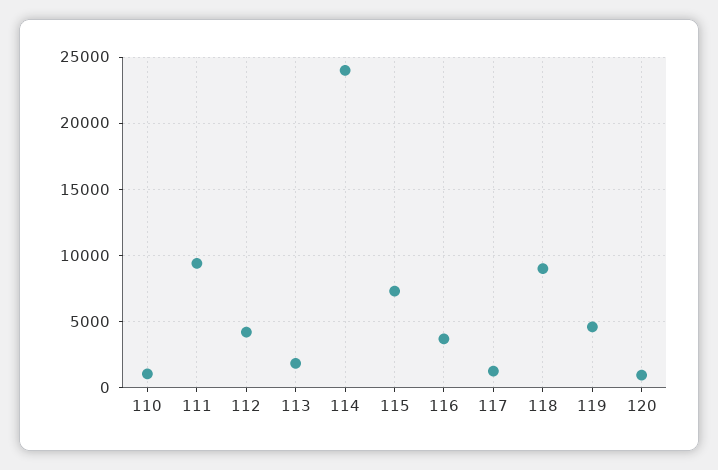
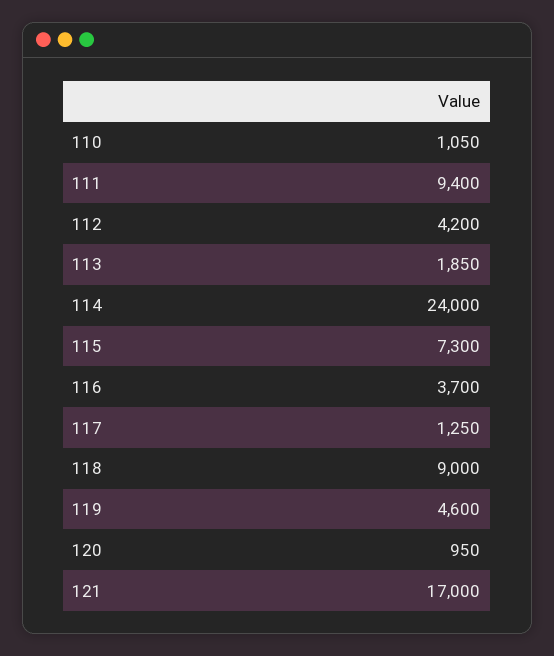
  {
    "110": 1050,
    "111": 9400,
    "112": 4200,
    "113": 1850,
    "114": 24000,
    "115": 7300,
    "116": 3700,
    "117": 1250,
    "118": 9000,
    "119": 4600,
-   "120": 950
+   "120": 950,
+   "121": 17000
  }

